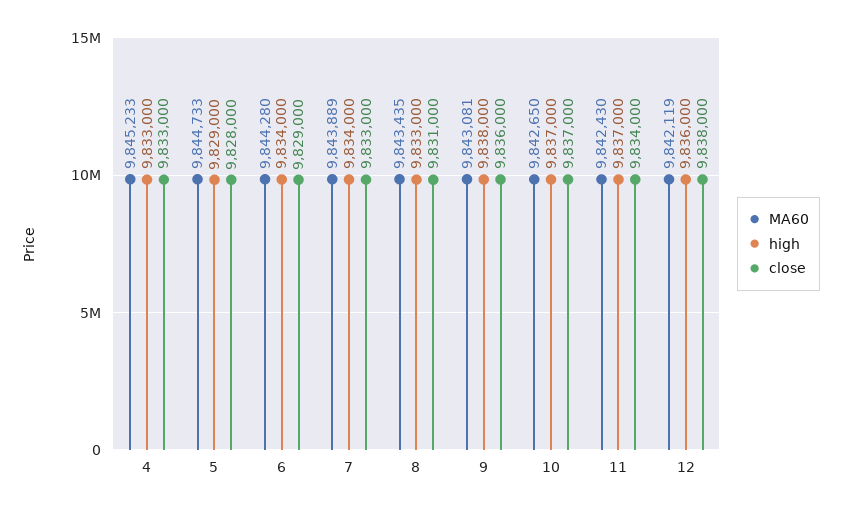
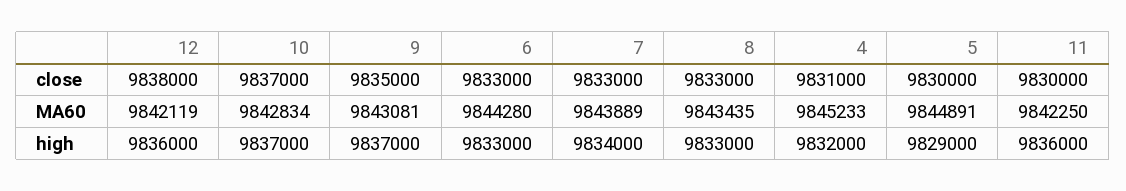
  {
    "MA60": {
      "4": 9845233,
-     "5": 9844733,
+     "5": 9844891,
      "6": 9844280,
      "7": 9843889,
      "8": 9843435,
      "9": 9843081,
-     "10": 9842650,
+     "10": 9842834,
-     "11": 9842430,
+     "11": 9842250,
      "12": 9842119
    },
    "high": {
-     "4": 9833000,
+     "4": 9832000,
      "5": 9829000,
-     "6": 9834000,
+     "6": 9833000,
      "7": 9834000,
      "8": 9833000,
-     "9": 9838000,
+     "9": 9837000,
      "10": 9837000,
-     "11": 9837000,
+     "11": 9836000,
      "12": 9836000
    },
    "close": {
-     "4": 9833000,
+     "4": 9831000,
-     "5": 9828000,
+     "5": 9830000,
-     "6": 9829000,
+     "6": 9833000,
      "7": 9833000,
-     "8": 9831000,
+     "8": 9833000,
-     "9": 9836000,
+     "9": 9835000,
      "10": 9837000,
-     "11": 9834000,
+     "11": 9830000,
      "12": 9838000
    }
  }

